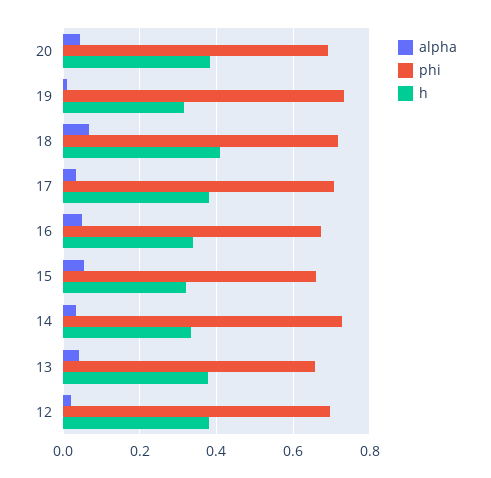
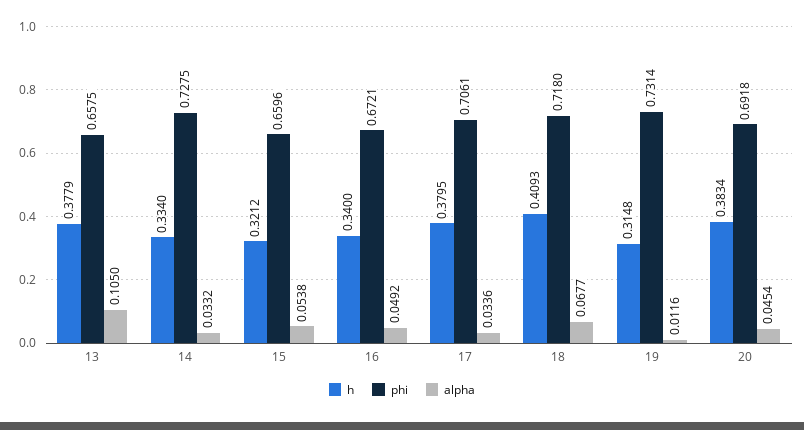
  {
    "alpha": {
      "20": 0.0454,
      "19": 0.0116,
      "18": 0.0677,
      "17": 0.0336,
      "16": 0.0492,
      "15": 0.0538,
      "14": 0.0332,
-     "13": 0.04,
+     "13": 0.105
-     "12": 0.02
    },
    "phi": {
      "20": 0.6918,
      "19": 0.7314,
      "18": 0.718,
      "17": 0.7061,
      "16": 0.6721,
      "15": 0.6596,
      "14": 0.7275,
-     "13": 0.6575,
+     "13": 0.6575
-     "12": 0.7
    },
    "h": {
      "20": 0.3834,
      "19": 0.3148,
      "18": 0.4093,
      "17": 0.3795,
      "16": 0.34,
      "15": 0.3212,
      "14": 0.334,
-     "13": 0.3779,
+     "13": 0.3779
-     "12": 0.38
    }
  }

